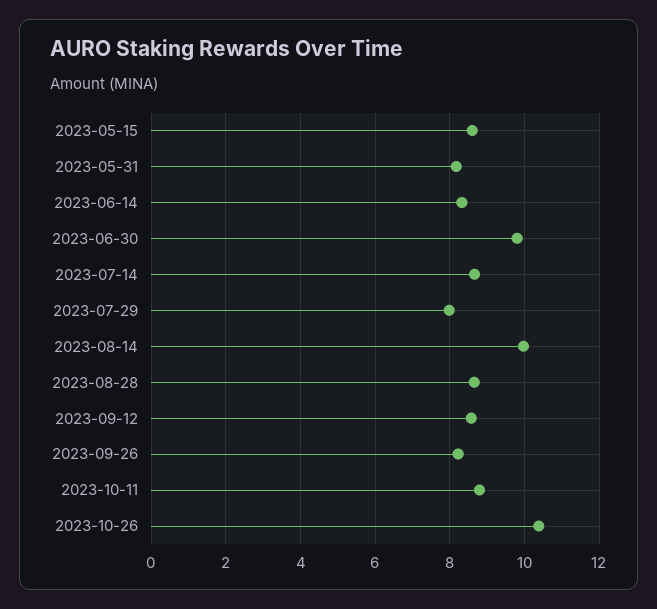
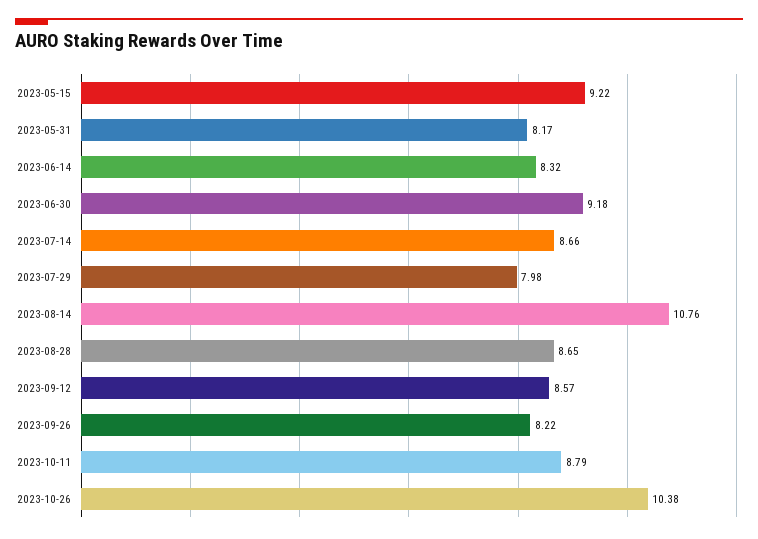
  {
-   "2023-05-15": 8.6,
+   "2023-05-15": 9.22,
    "2023-05-31": 8.17,
    "2023-06-14": 8.32,
-   "2023-06-30": 9.8,
+   "2023-06-30": 9.18,
    "2023-07-14": 8.66,
    "2023-07-29": 7.98,
-   "2023-08-14": 10,
+   "2023-08-14": 10.76,
    "2023-08-28": 8.65,
    "2023-09-12": 8.57,
    "2023-09-26": 8.22,
    "2023-10-11": 8.79,
    "2023-10-26": 10.38
  }

